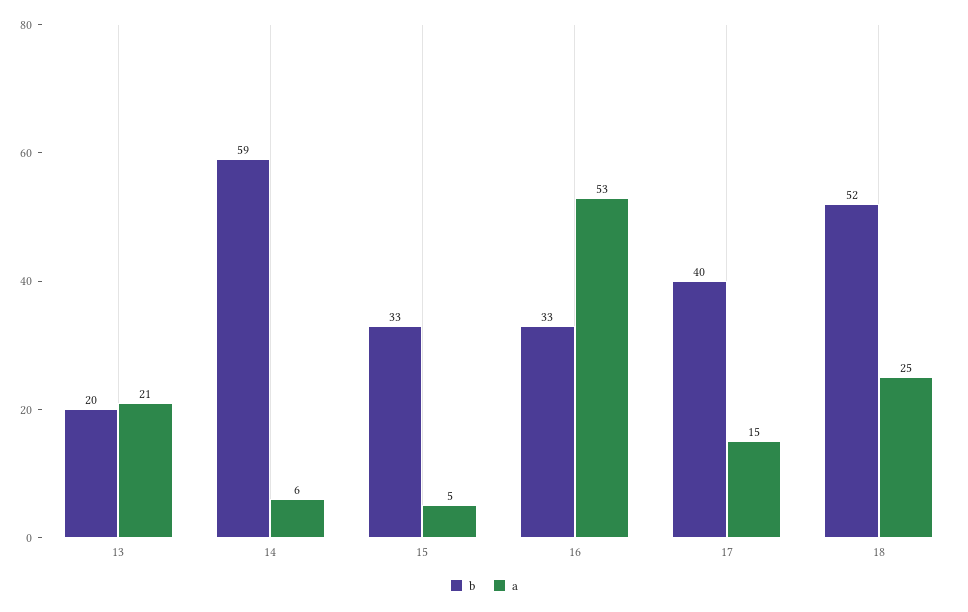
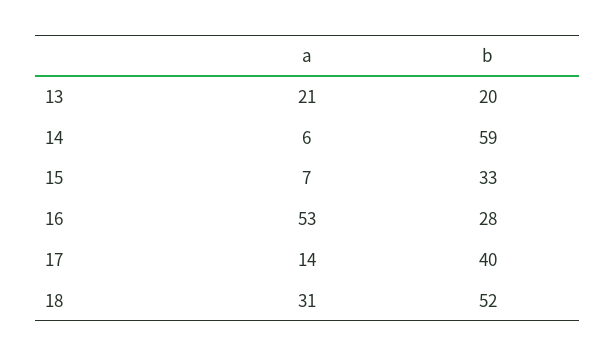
  {
    "b": {
      "13": 20,
      "14": 59,
      "15": 33,
-     "16": 33,
+     "16": 28,
      "17": 40,
      "18": 52
    },
    "a": {
      "13": 21,
      "14": 6,
-     "15": 5,
+     "15": 7,
      "16": 53,
-     "17": 15,
+     "17": 14,
-     "18": 25
+     "18": 31
    }
  }

